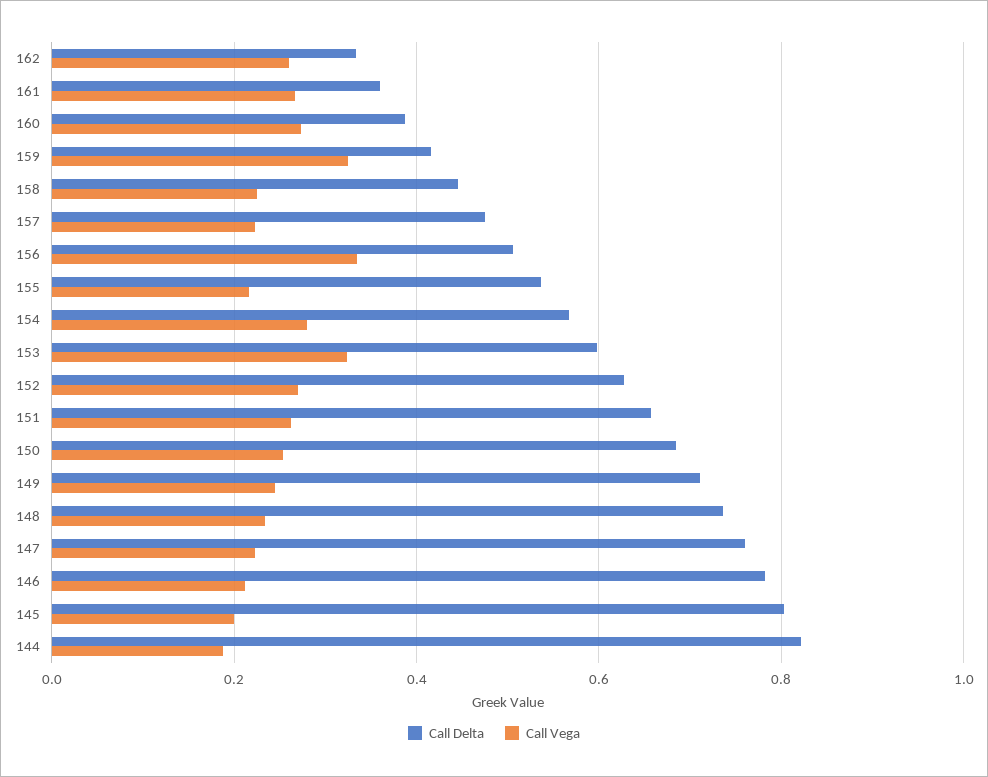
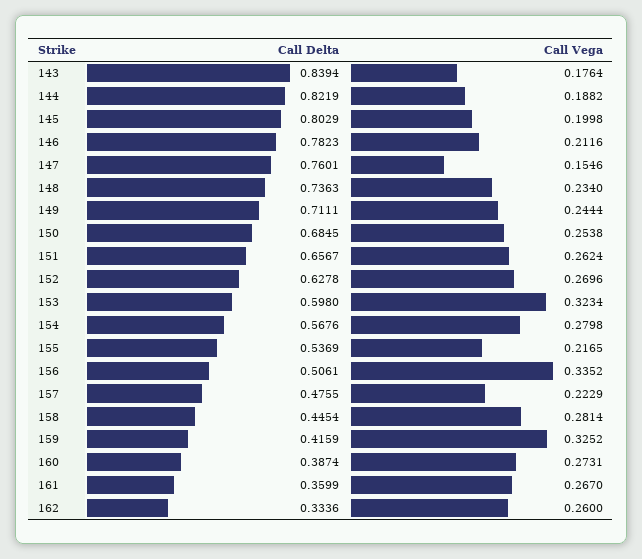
  {
    "Call Delta": {
      "162": 0.3336,
      "161": 0.3599,
      "160": 0.3874,
      "159": 0.4159,
      "158": 0.4454,
      "157": 0.4755,
      "156": 0.5061,
      "155": 0.5369,
      "154": 0.5676,
      "153": 0.598,
      "152": 0.6278,
      "151": 0.6567,
      "150": 0.6845,
      "149": 0.7111,
      "148": 0.7363,
      "147": 0.7601,
      "146": 0.7823,
      "145": 0.8029,
-     "144": 0.8219
+     "144": 0.8219,
+     "143": 0.8394
    },
    "Call Vega": {
      "162": 0.26,
      "161": 0.267,
      "160": 0.2731,
      "159": 0.3252,
-     "158": 0.22,
+     "158": 0.2814,
      "157": 0.2229,
      "156": 0.3352,
      "155": 0.2165,
      "154": 0.2798,
      "153": 0.3234,
      "152": 0.2696,
      "151": 0.2624,
      "150": 0.2538,
      "149": 0.2444,
      "148": 0.234,
-     "147": 0.22,
+     "147": 0.1546,
      "146": 0.2116,
      "145": 0.1998,
-     "144": 0.1882
+     "144": 0.1882,
+     "143": 0.1764
    }
  }

